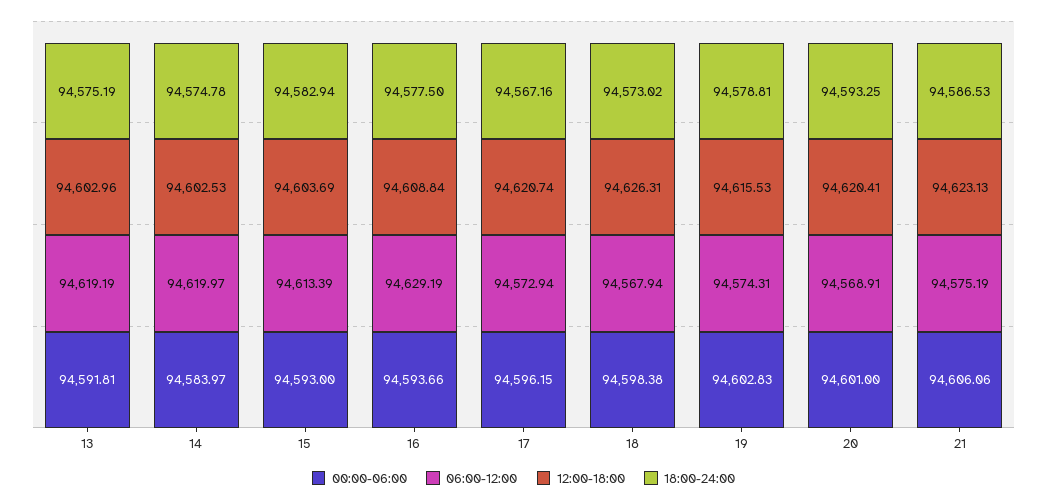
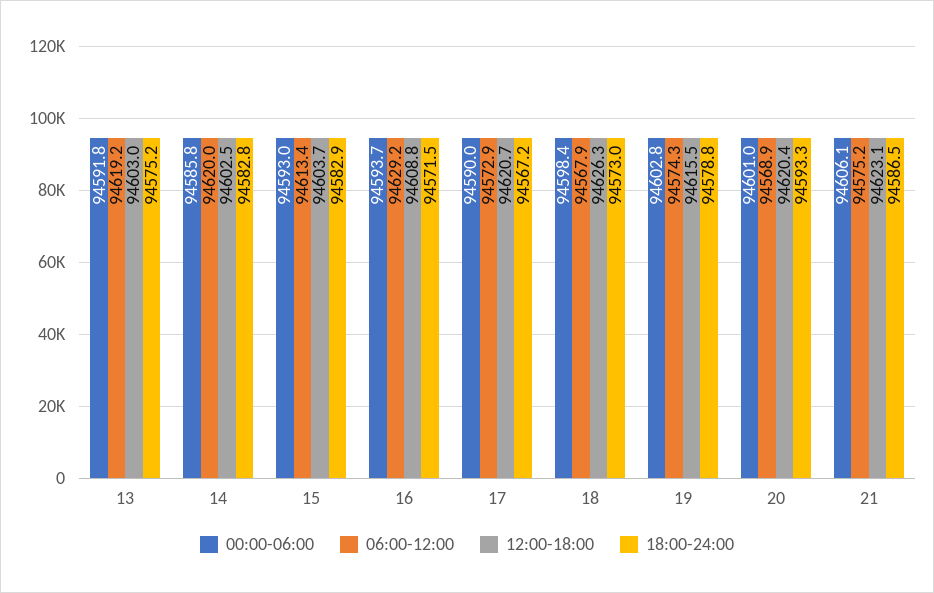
  {
    "00:00-06:00": {
      "13": 94591.81,
-     "14": 94583.97,
+     "14": 94585.8,
      "15": 94593,
      "16": 94593.66,
-     "17": 94596.15,
+     "17": 94590,
      "18": 94598.38,
      "19": 94602.83,
      "20": 94601,
      "21": 94606.06
    },
    "06:00-12:00": {
      "13": 94619.19,
      "14": 94619.97,
      "15": 94613.39,
      "16": 94629.19,
      "17": 94572.94,
      "18": 94567.94,
      "19": 94574.31,
      "20": 94568.91,
      "21": 94575.19
    },
    "12:00-18:00": {
      "13": 94602.96,
      "14": 94602.53,
      "15": 94603.69,
      "16": 94608.84,
      "17": 94620.74,
      "18": 94626.31,
      "19": 94615.53,
      "20": 94620.41,
      "21": 94623.13
    },
    "18:00-24:00": {
      "13": 94575.19,
-     "14": 94574.78,
+     "14": 94582.8,
      "15": 94582.94,
-     "16": 94577.5,
+     "16": 94571.5,
      "17": 94567.16,
      "18": 94573.02,
      "19": 94578.81,
      "20": 94593.25,
      "21": 94586.53
    }
  }

